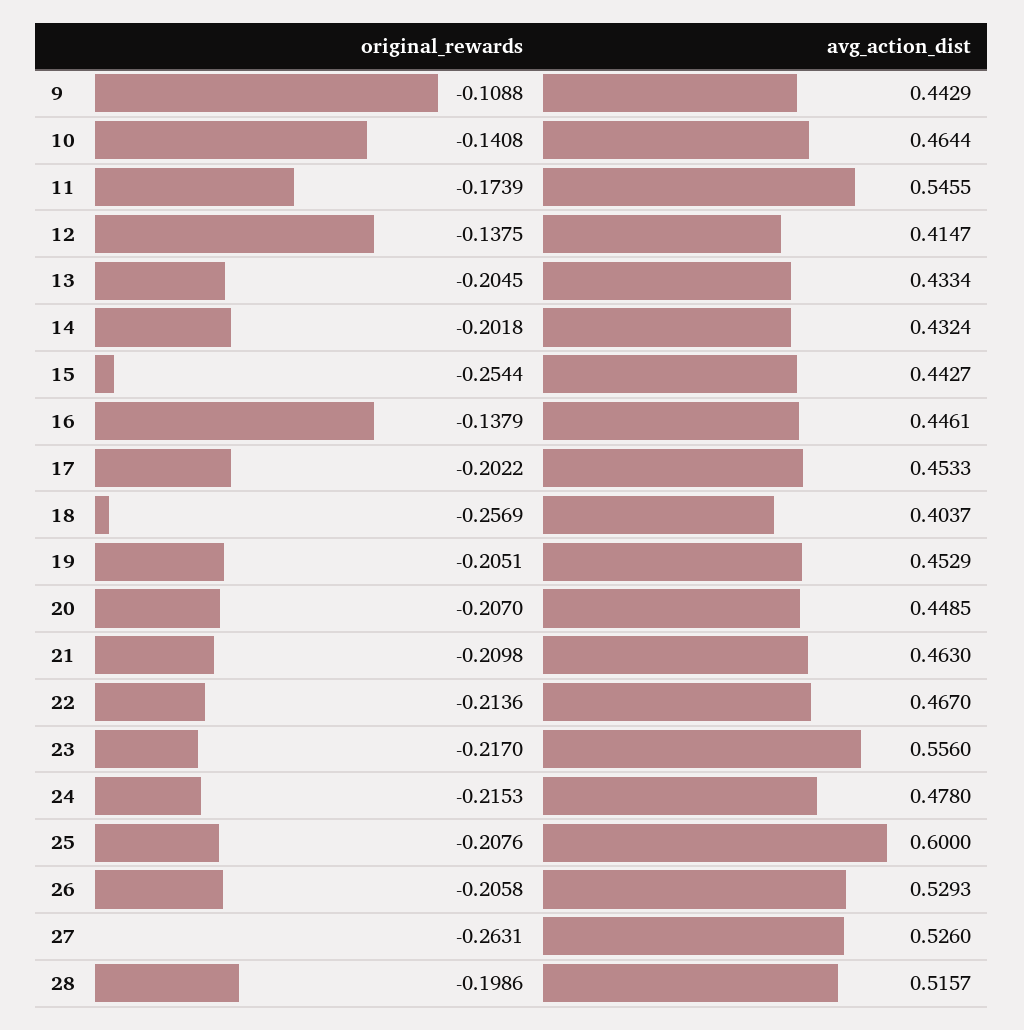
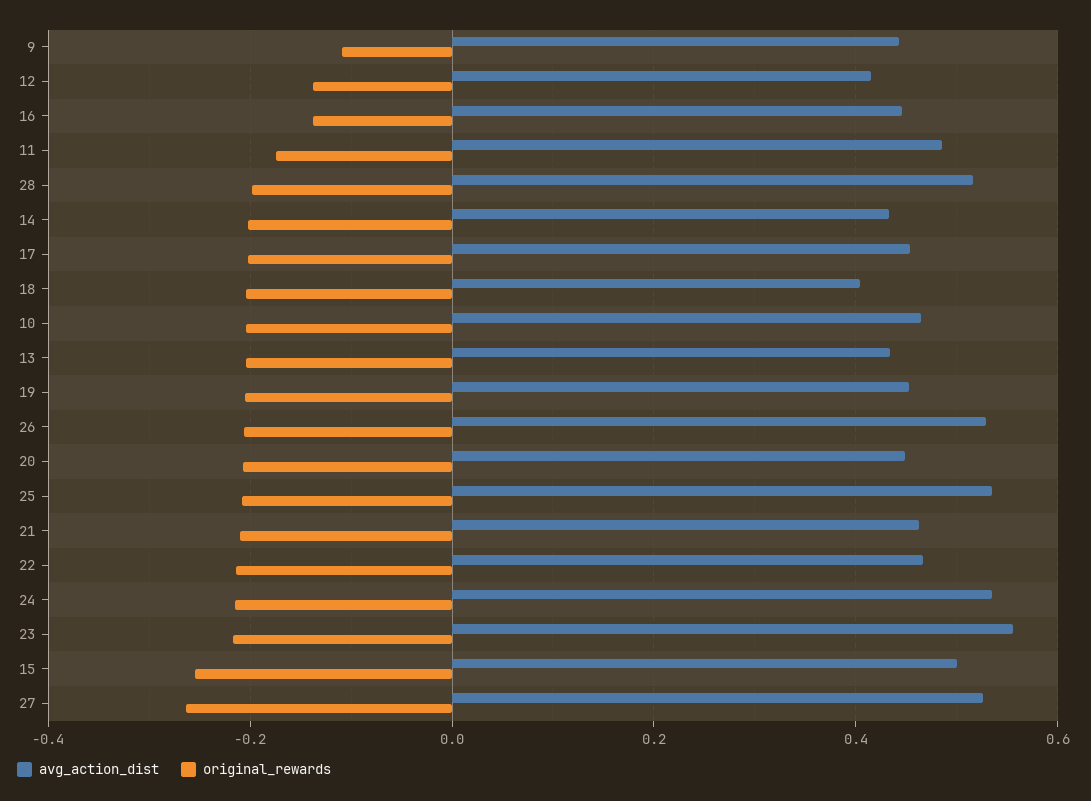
  {
    "original_rewards": {
      "9": -0.1088,
-     "10": -0.1408,
+     "10": -0.2,
      "11": -0.1739,
      "12": -0.1375,
      "13": -0.2045,
      "14": -0.2018,
      "15": -0.2544,
      "16": -0.1379,
      "17": -0.2022,
-     "18": -0.2569,
+     "18": -0.2,
      "19": -0.2051,
      "20": -0.207,
      "21": -0.2098,
      "22": -0.2136,
      "23": -0.217,
      "24": -0.2153,
      "25": -0.2076,
      "26": -0.2058,
      "27": -0.2631,
      "28": -0.1986
    },
    "avg_action_dist": {
      "9": 0.4429,
      "10": 0.4644,
-     "11": 0.5455,
+     "11": 0.48,
      "12": 0.4147,
      "13": 0.4334,
      "14": 0.4324,
-     "15": 0.4427,
+     "15": 0.5,
      "16": 0.4461,
      "17": 0.4533,
      "18": 0.4037,
      "19": 0.4529,
      "20": 0.4485,
      "21": 0.463,
      "22": 0.467,
      "23": 0.556,
-     "24": 0.478,
+     "24": 0.54,
-     "25": 0.6,
+     "25": 0.54,
      "26": 0.5293,
      "27": 0.526,
      "28": 0.5157
    }
  }

